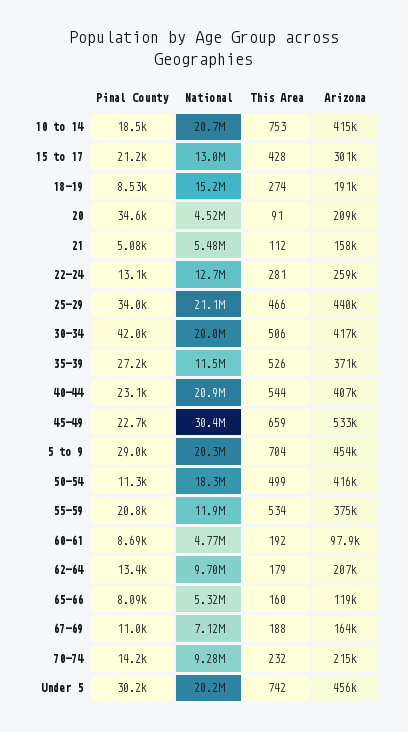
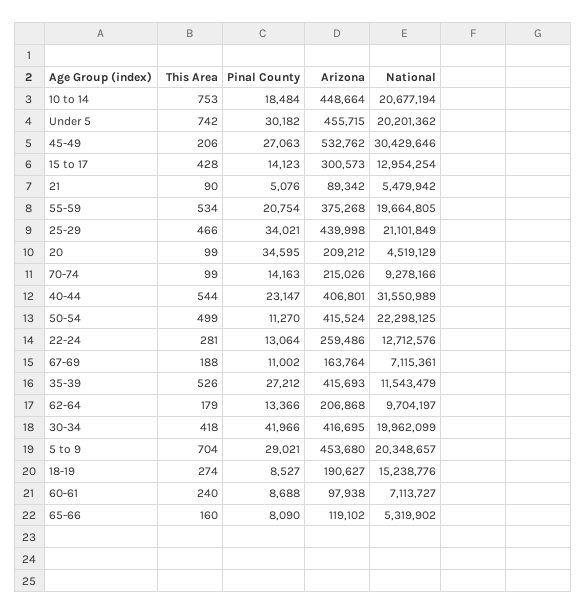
  {
    "Pinal County": {
      "10 to 14": 18484,
-     "15 to 17": 21200,
+     "15 to 17": 14123,
      "18-19": 8527,
      "20": 34595,
      "21": 5076,
      "22-24": 13064,
      "25-29": 34021,
      "30-34": 41966,
      "35-39": 27212,
      "40-44": 23147,
-     "45-49": 22700,
+     "45-49": 27063,
      "5 to 9": 29021,
      "50-54": 11270,
      "55-59": 20754,
      "60-61": 8688,
      "62-64": 13366,
      "65-66": 8090,
      "67-69": 11002,
      "70-74": 14163,
      "Under 5": 30182
    },
    "National": {
      "10 to 14": 20677194,
      "15 to 17": 12954254,
      "18-19": 15238776,
      "20": 4519129,
      "21": 5479942,
      "22-24": 12712576,
      "25-29": 21101849,
      "30-34": 19962099,
      "35-39": 11543479,
-     "40-44": 20900000,
+     "40-44": 31550989,
      "45-49": 30429646,
      "5 to 9": 20348657,
-     "50-54": 18300000,
+     "50-54": 22298125,
-     "55-59": 11900000,
+     "55-59": 19664805,
-     "60-61": 4770000,
+     "60-61": 7113727,
      "62-64": 9704197,
      "65-66": 5319902,
      "67-69": 7115361,
      "70-74": 9278166,
      "Under 5": 20201362
    },
    "This Area": {
      "10 to 14": 753,
      "15 to 17": 428,
      "18-19": 274,
-     "20": 91,
+     "20": 99,
-     "21": 112,
+     "21": 90,
      "22-24": 281,
      "25-29": 466,
-     "30-34": 506,
+     "30-34": 418,
      "35-39": 526,
      "40-44": 544,
-     "45-49": 659,
+     "45-49": 206,
      "5 to 9": 704,
      "50-54": 499,
      "55-59": 534,
-     "60-61": 192,
+     "60-61": 240,
      "62-64": 179,
      "65-66": 160,
      "67-69": 188,
-     "70-74": 232,
+     "70-74": 99,
      "Under 5": 742
    },
    "Arizona": {
-     "10 to 14": 415000,
+     "10 to 14": 448664,
      "15 to 17": 300573,
      "18-19": 190627,
      "20": 209212,
-     "21": 158000,
+     "21": 89342,
      "22-24": 259486,
      "25-29": 439998,
      "30-34": 416695,
-     "35-39": 371000,
+     "35-39": 415693,
      "40-44": 406801,
      "45-49": 532762,
      "5 to 9": 453680,
      "50-54": 415524,
      "55-59": 375268,
      "60-61": 97938,
      "62-64": 206868,
      "65-66": 119102,
      "67-69": 163764,
      "70-74": 215026,
      "Under 5": 455715
    }
  }

